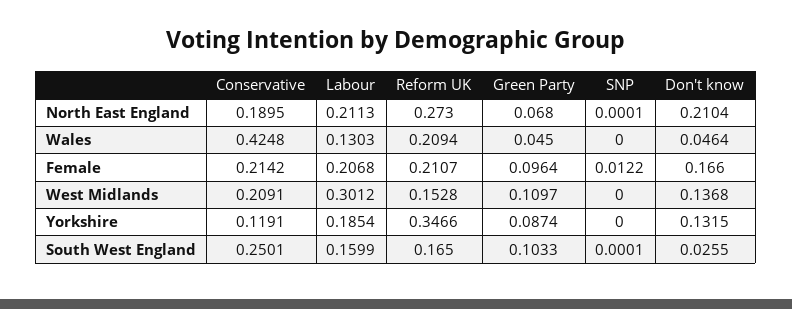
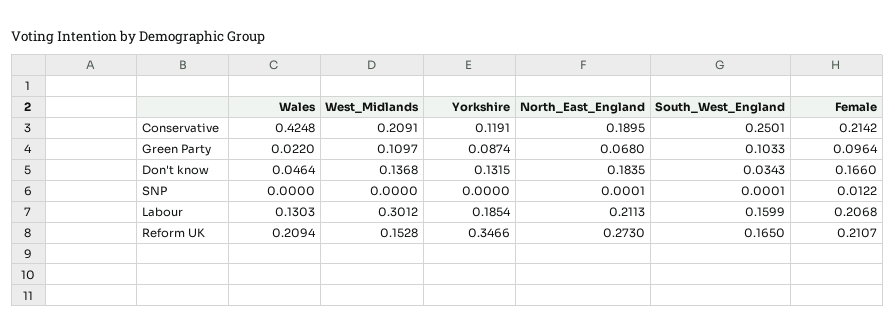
  {
    "Conservative": {
      "North East England": 0.1895,
      "Wales": 0.4248,
      "Female": 0.2142,
      "West Midlands": 0.2091,
      "Yorkshire": 0.1191,
      "South West England": 0.2501
    },
    "Labour": {
      "North East England": 0.2113,
      "Wales": 0.1303,
      "Female": 0.2068,
      "West Midlands": 0.3012,
      "Yorkshire": 0.1854,
      "South West England": 0.1599
    },
    "Reform UK": {
      "North East England": 0.273,
      "Wales": 0.2094,
      "Female": 0.2107,
      "West Midlands": 0.1528,
      "Yorkshire": 0.3466,
      "South West England": 0.165
    },
    "Green Party": {
      "North East England": 0.068,
-     "Wales": 0.045,
+     "Wales": 0.022,
      "Female": 0.0964,
      "West Midlands": 0.1097,
      "Yorkshire": 0.0874,
      "South West England": 0.1033
    },
    "SNP": {
      "North East England": 0.0001,
      "Wales": 0,
      "Female": 0.0122,
      "West Midlands": 0,
      "Yorkshire": 0,
      "South West England": 0.0001
    },
    "Don't know": {
-     "North East England": 0.2104,
+     "North East England": 0.1835,
      "Wales": 0.0464,
      "Female": 0.166,
      "West Midlands": 0.1368,
      "Yorkshire": 0.1315,
-     "South West England": 0.0255
+     "South West England": 0.0343
    }
  }

